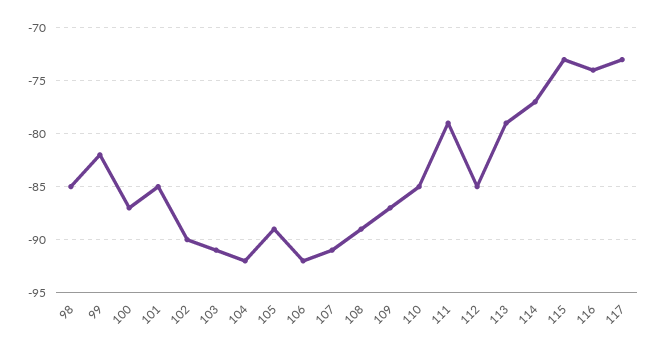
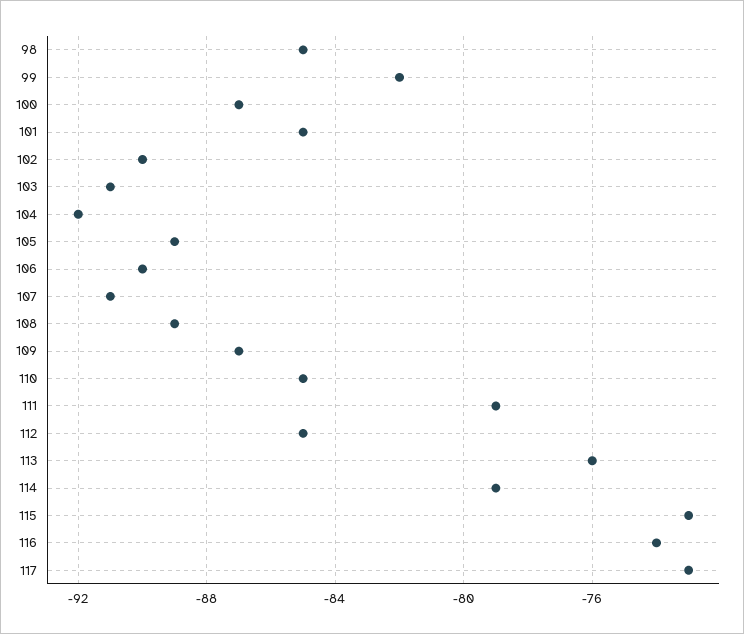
  {
    "98": -85,
    "99": -82,
    "100": -87,
    "101": -85,
    "102": -90,
    "103": -91,
    "104": -92,
    "105": -89,
-   "106": -92,
+   "106": -90,
    "107": -91,
    "108": -89,
    "109": -87,
    "110": -85,
    "111": -79,
    "112": -85,
-   "113": -79,
+   "113": -76,
-   "114": -77,
+   "114": -79,
    "115": -73,
    "116": -74,
    "117": -73
  }

